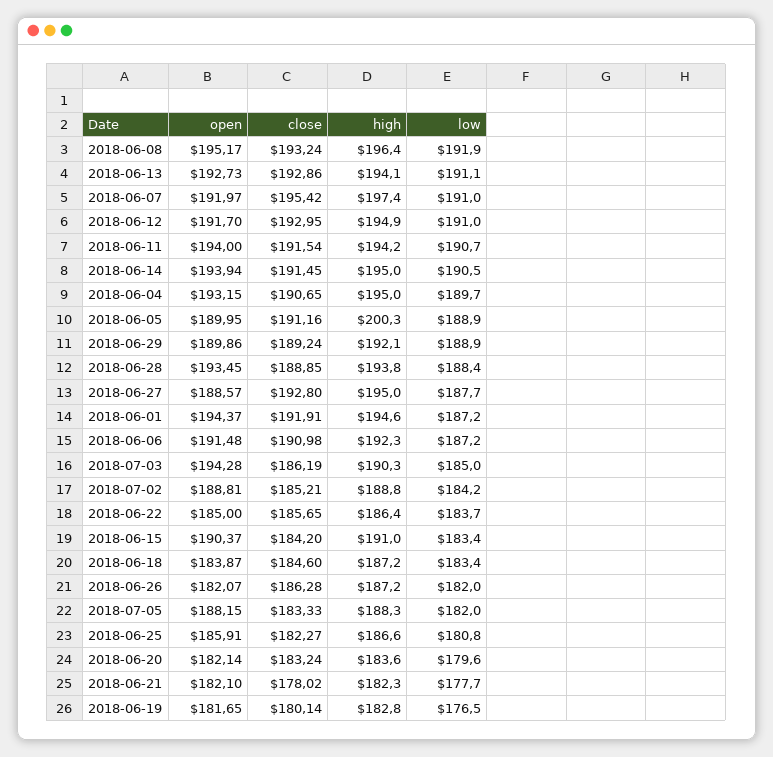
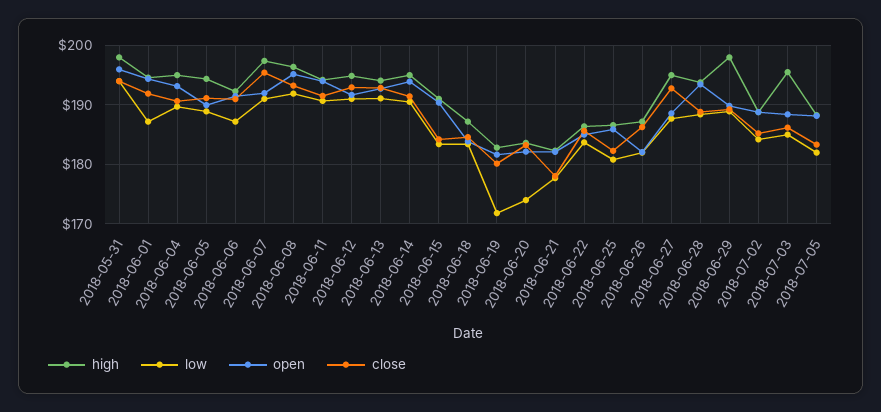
  {
    "open": {
      "2018-06-08": 195.17,
      "2018-06-13": 192.73,
      "2018-06-07": 191.97,
      "2018-06-12": 191.7,
      "2018-06-11": 194,
      "2018-06-14": 193.94,
      "2018-06-04": 193.15,
      "2018-06-05": 189.95,
      "2018-06-29": 189.86,
      "2018-06-28": 193.45,
      "2018-06-27": 188.57,
      "2018-06-01": 194.37,
      "2018-06-06": 191.48,
-     "2018-07-03": 194.28,
+     "2018-07-03": 188,
      "2018-07-02": 188.81,
      "2018-06-22": 185,
      "2018-06-15": 190.37,
      "2018-06-18": 183.87,
      "2018-06-26": 182.07,
      "2018-07-05": 188.15,
      "2018-06-25": 185.91,
      "2018-06-20": 182.14,
      "2018-06-21": 182.1,
-     "2018-06-19": 181.65
+     "2018-06-19": 181.65,
+     "2018-05-31": 196
    },
    "close": {
      "2018-06-08": 193.24,
      "2018-06-13": 192.86,
      "2018-06-07": 195.42,
      "2018-06-12": 192.95,
      "2018-06-11": 191.54,
      "2018-06-14": 191.45,
      "2018-06-04": 190.65,
      "2018-06-05": 191.16,
      "2018-06-29": 189.24,
      "2018-06-28": 188.85,
      "2018-06-27": 192.8,
      "2018-06-01": 191.91,
      "2018-06-06": 190.98,
      "2018-07-03": 186.19,
      "2018-07-02": 185.21,
      "2018-06-22": 185.65,
      "2018-06-15": 184.2,
      "2018-06-18": 184.6,
      "2018-06-26": 186.28,
      "2018-07-05": 183.33,
      "2018-06-25": 182.27,
      "2018-06-20": 183.24,
      "2018-06-21": 178.02,
-     "2018-06-19": 180.14
+     "2018-06-19": 180.14,
+     "2018-05-31": 194
    },
    "high": {
      "2018-06-08": 196.4,
      "2018-06-13": 194.1,
      "2018-06-07": 197.4,
      "2018-06-12": 194.9,
      "2018-06-11": 194.2,
      "2018-06-14": 195,
      "2018-06-04": 195,
-     "2018-06-05": 200.3,
+     "2018-06-05": 194,
-     "2018-06-29": 192.1,
+     "2018-06-29": 198,
      "2018-06-28": 193.8,
      "2018-06-27": 195,
      "2018-06-01": 194.6,
      "2018-06-06": 192.3,
-     "2018-07-03": 190.3,
+     "2018-07-03": 196,
      "2018-07-02": 188.8,
      "2018-06-22": 186.4,
      "2018-06-15": 191,
      "2018-06-18": 187.2,
      "2018-06-26": 187.2,
      "2018-07-05": 188.3,
      "2018-06-25": 186.6,
      "2018-06-20": 183.6,
      "2018-06-21": 182.3,
-     "2018-06-19": 182.8
+     "2018-06-19": 182.8,
+     "2018-05-31": 198
    },
    "low": {
      "2018-06-08": 191.9,
      "2018-06-13": 191.1,
      "2018-06-07": 191,
      "2018-06-12": 191,
      "2018-06-11": 190.7,
      "2018-06-14": 190.5,
      "2018-06-04": 189.7,
      "2018-06-05": 188.9,
      "2018-06-29": 188.9,
      "2018-06-28": 188.4,
      "2018-06-27": 187.7,
      "2018-06-01": 187.2,
      "2018-06-06": 187.2,
      "2018-07-03": 185,
      "2018-07-02": 184.2,
      "2018-06-22": 183.7,
      "2018-06-15": 183.4,
      "2018-06-18": 183.4,
      "2018-06-26": 182,
      "2018-07-05": 182,
      "2018-06-25": 180.8,
-     "2018-06-20": 179.6,
+     "2018-06-20": 174,
      "2018-06-21": 177.7,
-     "2018-06-19": 176.5
+     "2018-06-19": 172,
+     "2018-05-31": 194
    }
  }

